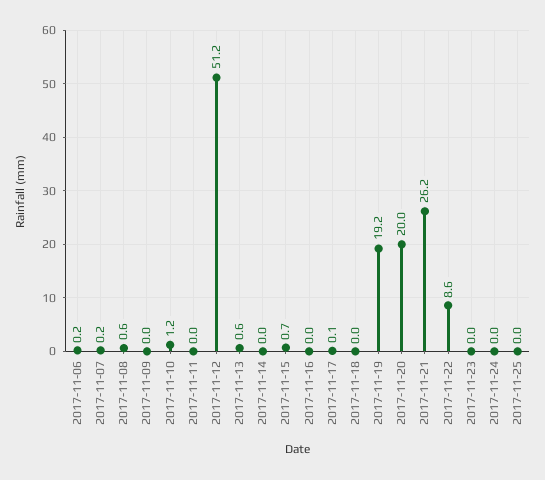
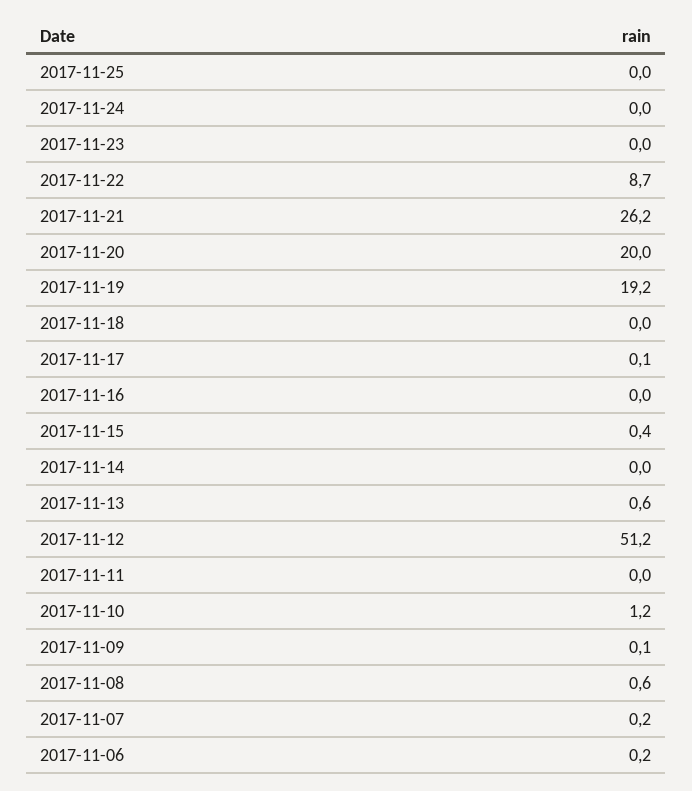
  {
    "2017-11-06": 0.2,
    "2017-11-07": 0.2,
    "2017-11-08": 0.6,
-   "2017-11-09": 0,
+   "2017-11-09": 0.1,
    "2017-11-10": 1.2,
    "2017-11-11": 0,
    "2017-11-12": 51.2,
    "2017-11-13": 0.6,
    "2017-11-14": 0,
-   "2017-11-15": 0.7,
+   "2017-11-15": 0.4,
    "2017-11-16": 0,
    "2017-11-17": 0.1,
    "2017-11-18": 0,
    "2017-11-19": 19.2,
    "2017-11-20": 20,
    "2017-11-21": 26.2,
-   "2017-11-22": 8.6,
+   "2017-11-22": 8.7,
    "2017-11-23": 0,
    "2017-11-24": 0,
    "2017-11-25": 0
  }

